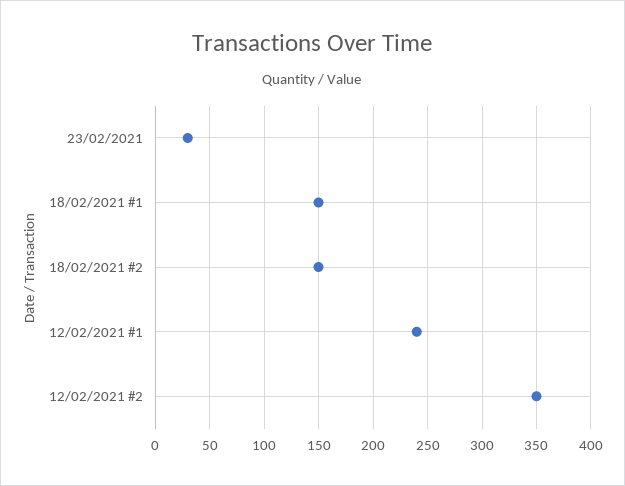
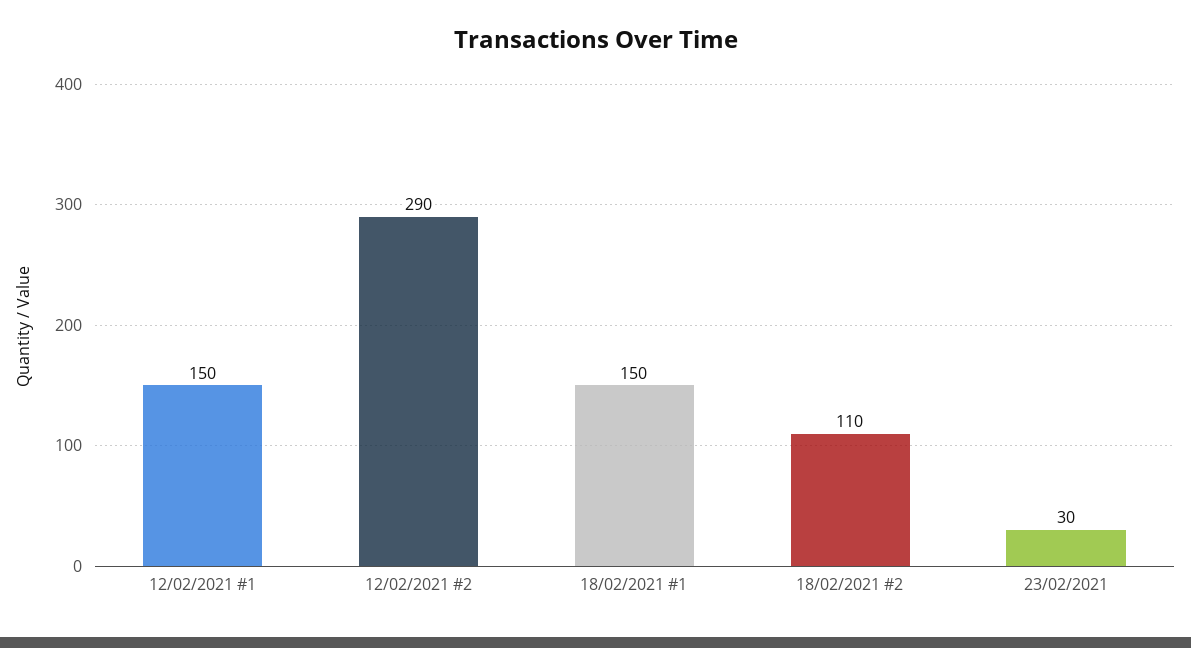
  {
    "23/02/2021": 30,
    "18/02/2021 #1": 150,
-   "18/02/2021 #2": 150,
+   "18/02/2021 #2": 110,
-   "12/02/2021 #1": 240,
+   "12/02/2021 #1": 150,
-   "12/02/2021 #2": 350
+   "12/02/2021 #2": 290
  }

